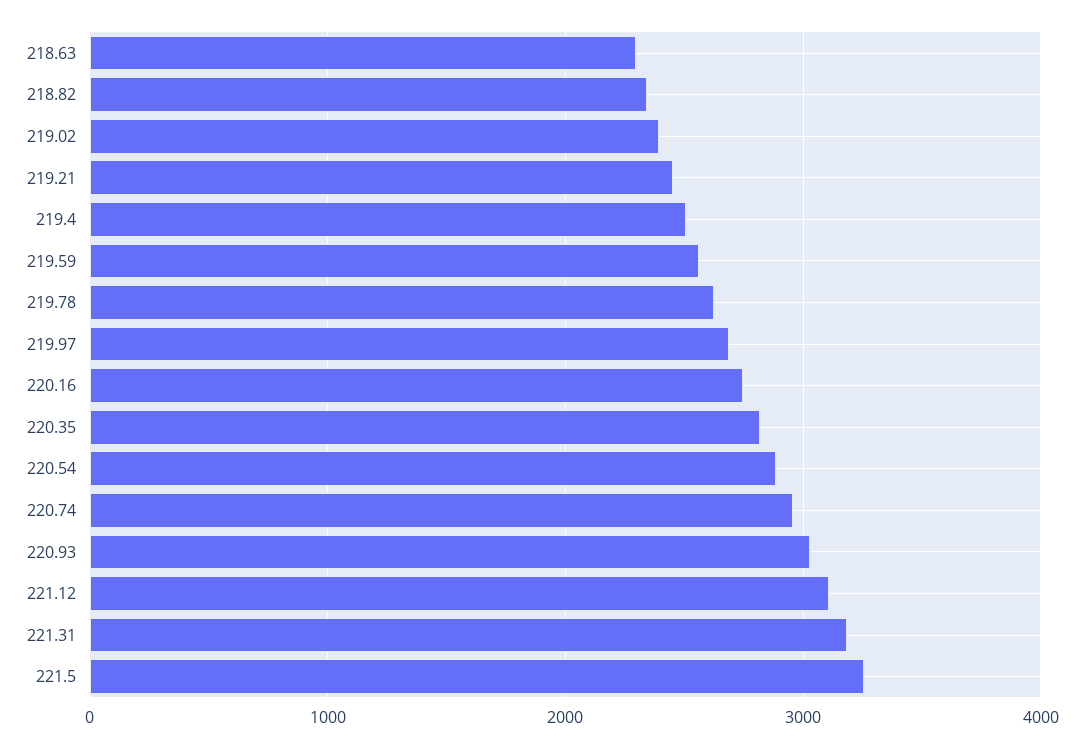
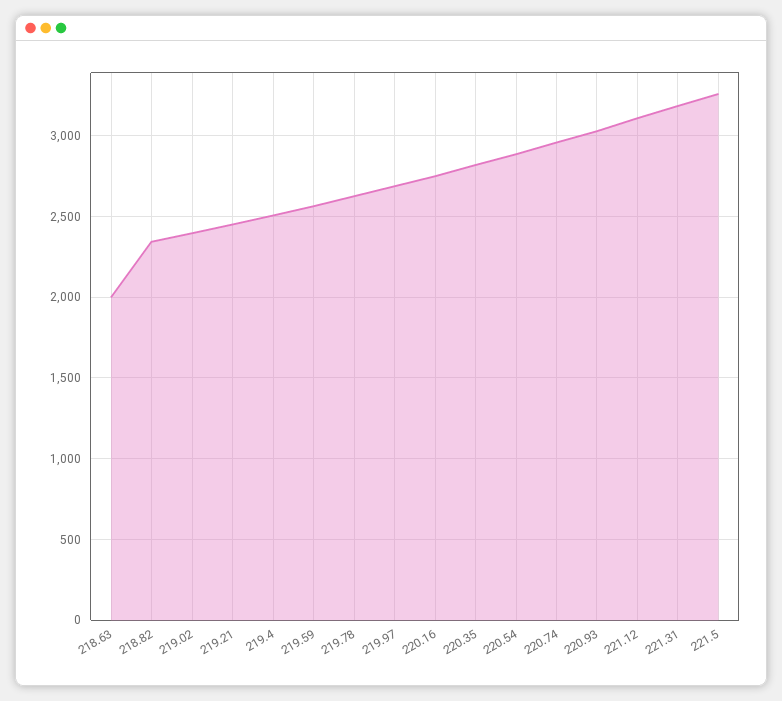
  {
-   "218.63": 2300,
+   "218.63": 2000,
    "218.82": 2350,
    "219.02": 2400,
    "219.21": 2450,
    "219.4": 2500,
    "219.59": 2550,
    "219.78": 2650,
    "219.97": 2700,
    "220.16": 2750,
    "220.35": 2800,
    "220.54": 2900,
    "220.74": 2950,
    "220.93": 3050,
    "221.12": 3100,
    "221.31": 3200,
    "221.5": 3250
  }

